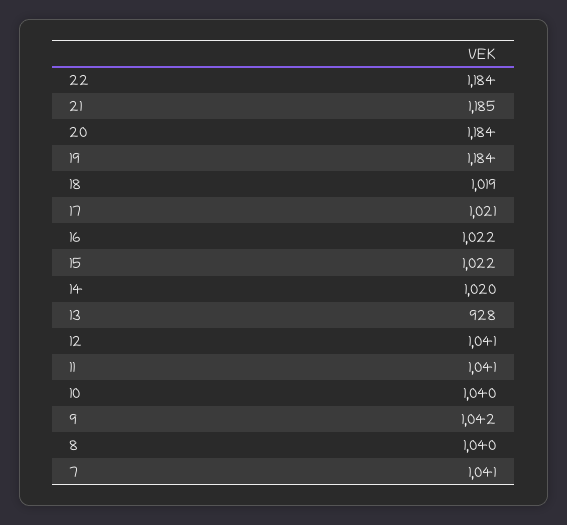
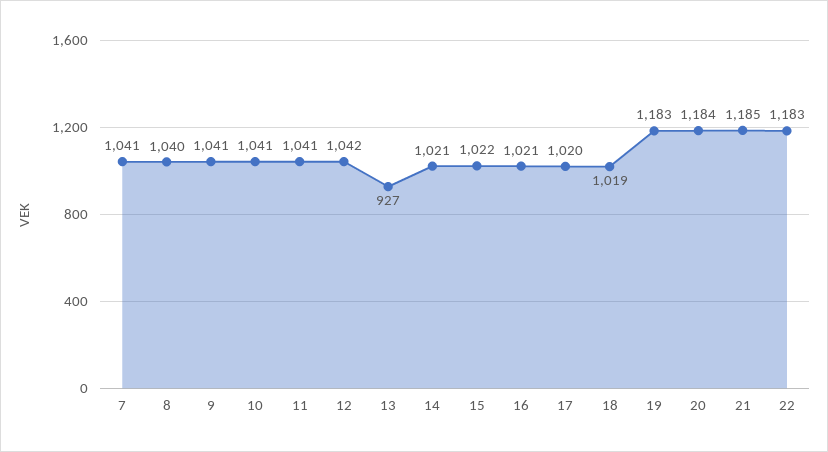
  {
-   "22": 1184,
+   "22": 1183,
    "21": 1185,
    "20": 1184,
-   "19": 1184,
+   "19": 1183,
    "18": 1019,
-   "17": 1021,
+   "17": 1020,
-   "16": 1022,
+   "16": 1021,
    "15": 1022,
-   "14": 1020,
+   "14": 1021,
-   "13": 928,
+   "13": 927,
-   "12": 1041,
+   "12": 1042,
    "11": 1041,
-   "10": 1040,
+   "10": 1041,
-   "9": 1042,
+   "9": 1041,
    "8": 1040,
    "7": 1041
  }

